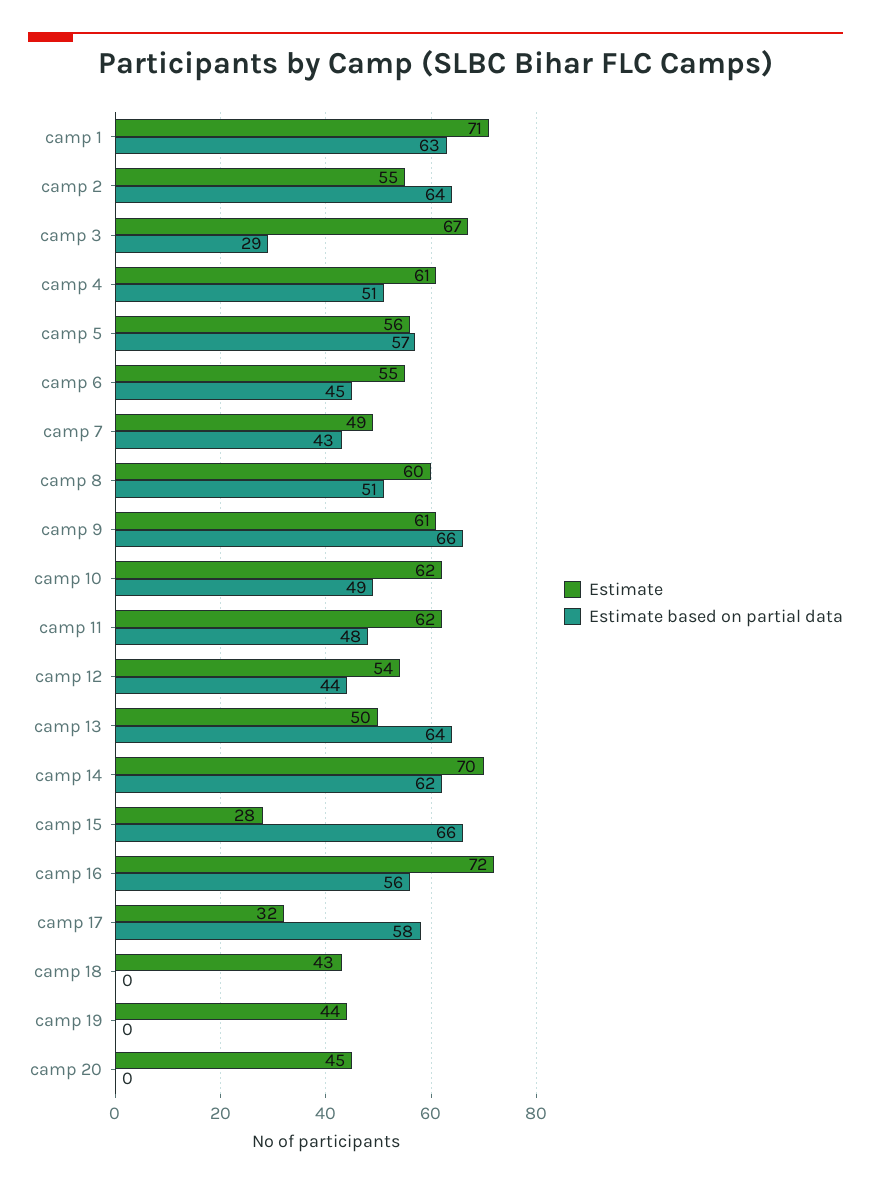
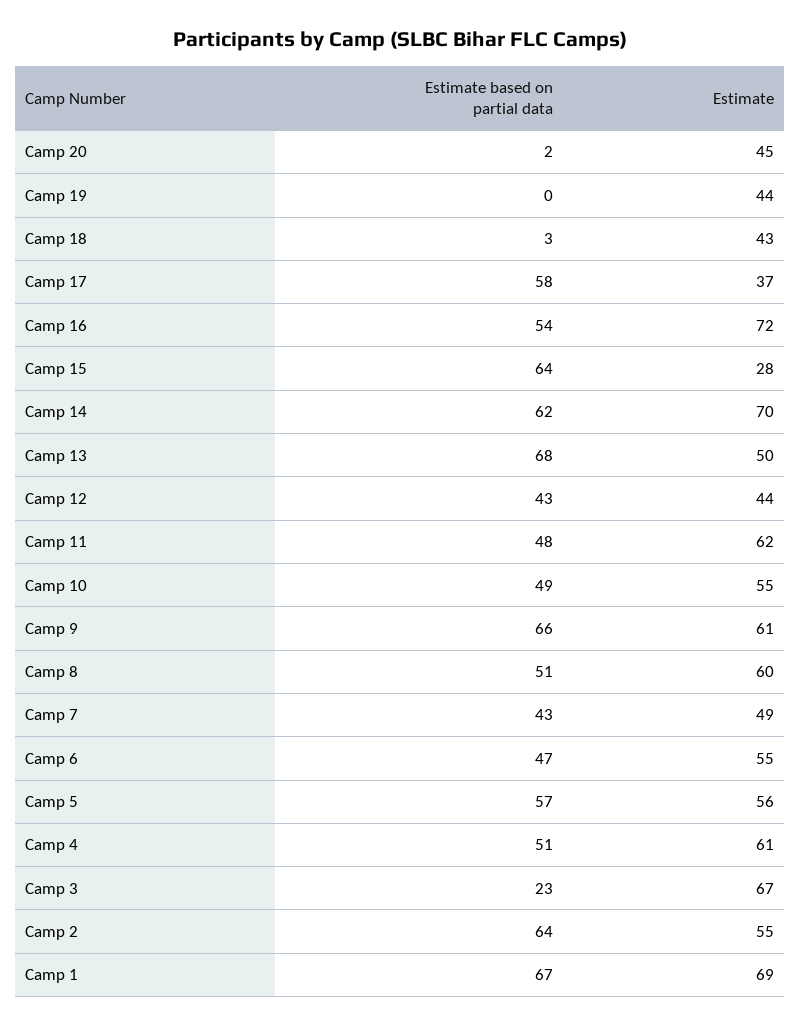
  {
    "Estimate": {
-     "camp 1": 71,
+     "camp 1": 69,
      "camp 2": 55,
      "camp 3": 67,
      "camp 4": 61,
      "camp 5": 56,
      "camp 6": 55,
      "camp 7": 49,
      "camp 8": 60,
      "camp 9": 61,
-     "camp 10": 62,
+     "camp 10": 55,
      "camp 11": 62,
-     "camp 12": 54,
+     "camp 12": 44,
      "camp 13": 50,
      "camp 14": 70,
      "camp 15": 28,
      "camp 16": 72,
-     "camp 17": 32,
+     "camp 17": 37,
      "camp 18": 43,
      "camp 19": 44,
      "camp 20": 45
    },
    "Estimate based on partial data": {
-     "camp 1": 63,
+     "camp 1": 67,
      "camp 2": 64,
-     "camp 3": 29,
+     "camp 3": 23,
      "camp 4": 51,
      "camp 5": 57,
-     "camp 6": 45,
+     "camp 6": 47,
      "camp 7": 43,
      "camp 8": 51,
      "camp 9": 66,
      "camp 10": 49,
      "camp 11": 48,
-     "camp 12": 44,
+     "camp 12": 43,
-     "camp 13": 64,
+     "camp 13": 68,
      "camp 14": 62,
-     "camp 15": 66,
+     "camp 15": 64,
-     "camp 16": 56,
+     "camp 16": 54,
      "camp 17": 58,
-     "camp 18": 0,
+     "camp 18": 3,
      "camp 19": 0,
-     "camp 20": 0
+     "camp 20": 2
    }
  }

